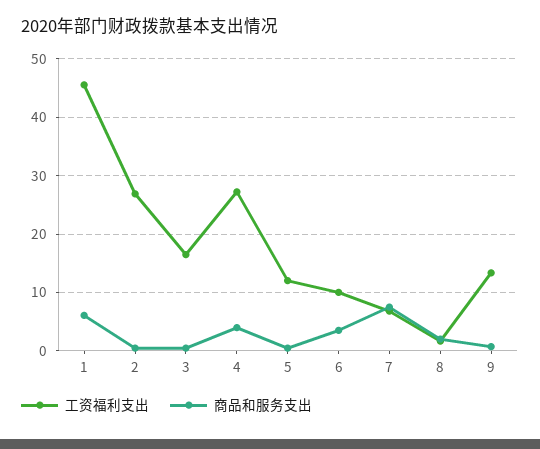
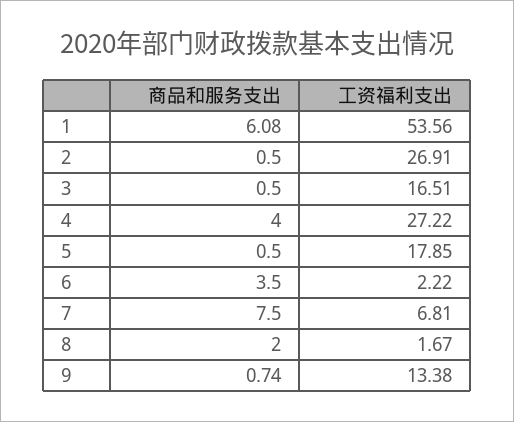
  {
    "工资福利支出": {
-     "1": 46,
+     "1": 53.56,
      "2": 26.91,
      "3": 16.51,
      "4": 27.22,
-     "5": 12,
+     "5": 17.85,
-     "6": 10,
+     "6": 2.22,
      "7": 6.81,
      "8": 1.67,
      "9": 13.38
    },
    "商品和服务支出": {
      "1": 6.08,
      "2": 0.5,
      "3": 0.5,
      "4": 4,
      "5": 0.5,
      "6": 3.5,
      "7": 7.5,
      "8": 2,
      "9": 0.74
    }
  }

